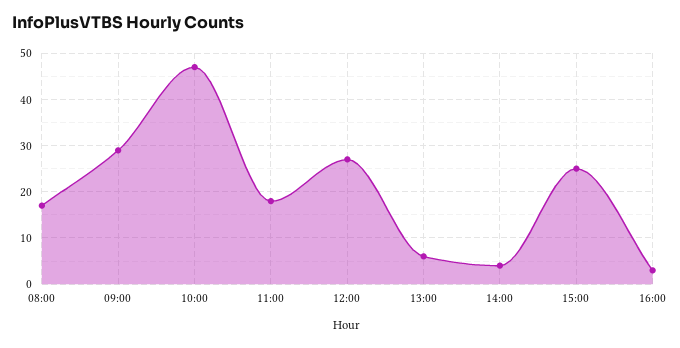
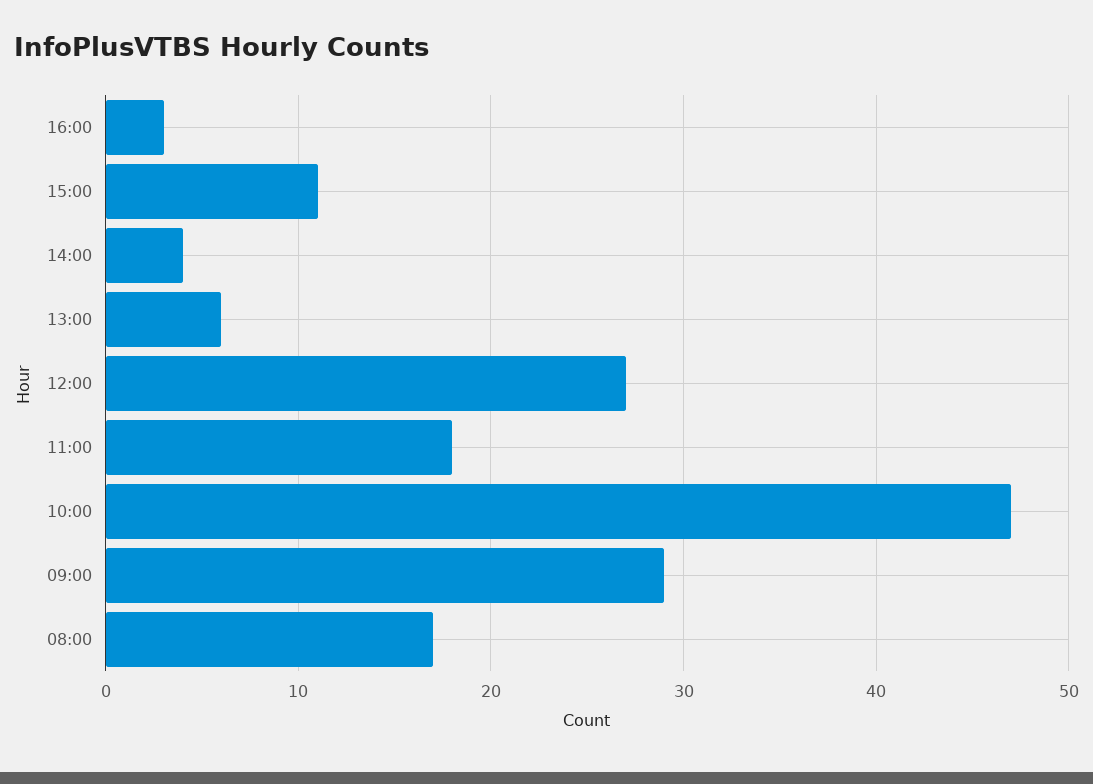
  {
    "08:00": 17,
    "09:00": 29,
    "10:00": 47,
    "11:00": 18,
    "12:00": 27,
    "13:00": 6,
    "14:00": 4,
-   "15:00": 25,
+   "15:00": 11,
    "16:00": 3
  }

